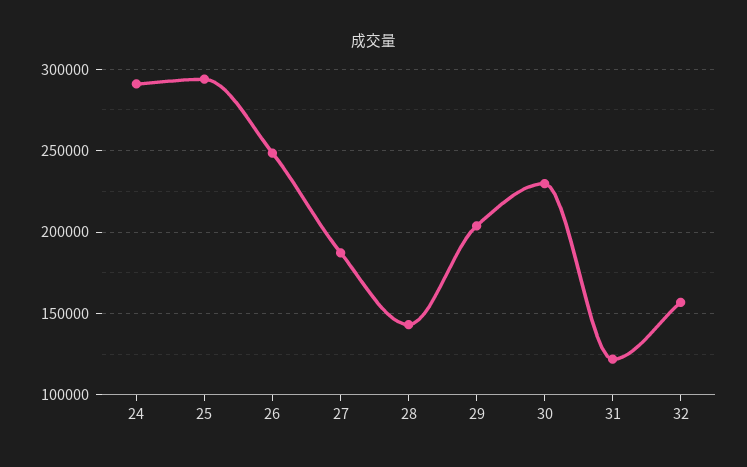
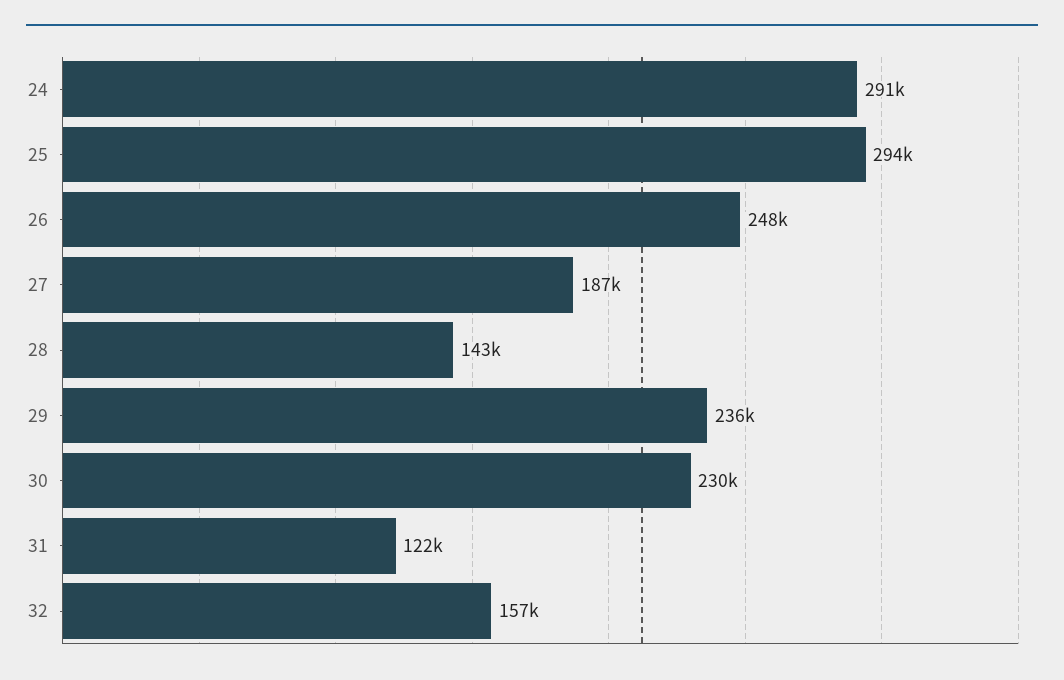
  {
    "24": 291000,
    "25": 294000,
    "26": 248000,
    "27": 187000,
    "28": 143000,
-   "29": 205000,
+   "29": 236000,
    "30": 230000,
    "31": 122000,
    "32": 157000
  }

